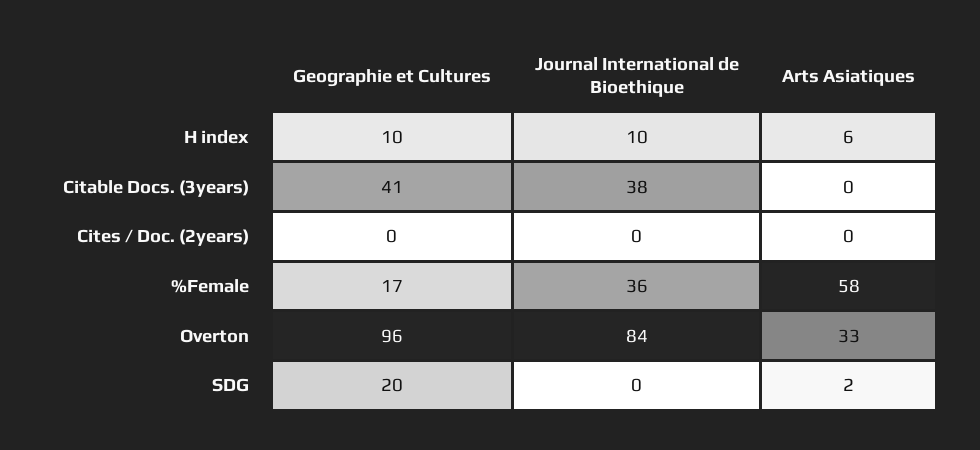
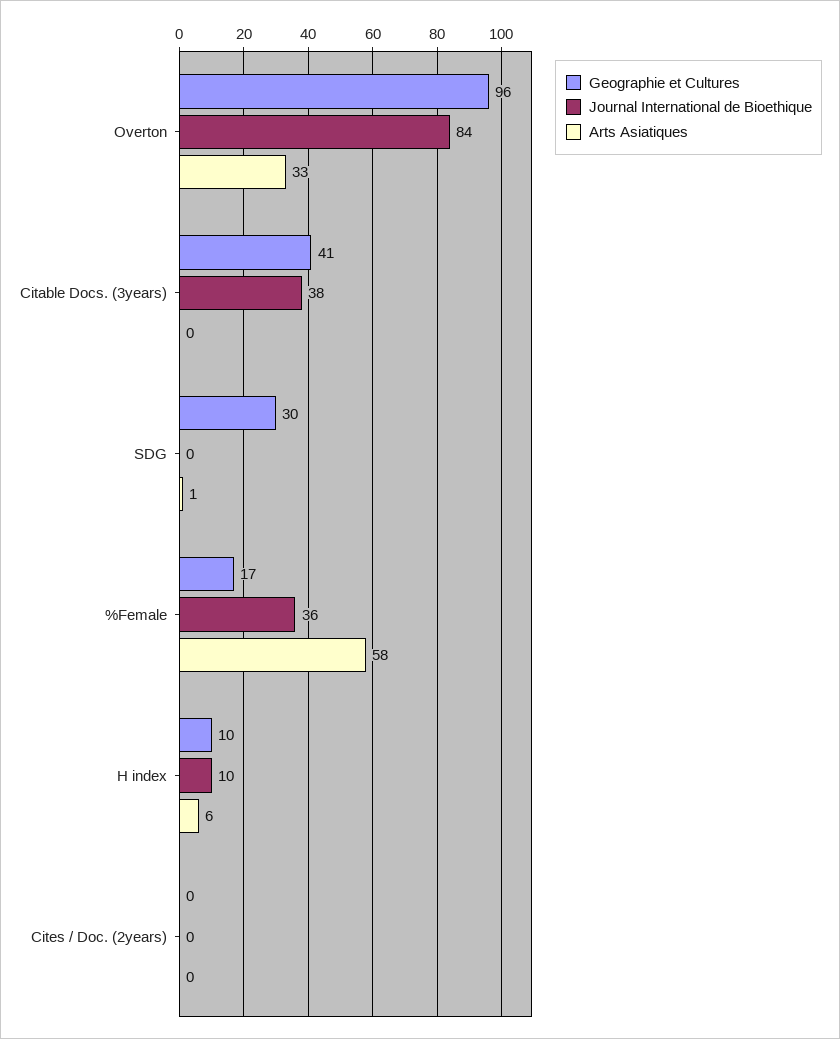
  {
    "Geographie et Cultures": {
      "H index": 10,
      "Citable Docs. (3years)": 41,
      "Cites / Doc. (2years)": 0,
      "%Female": 17,
      "Overton": 96,
-     "SDG": 20
+     "SDG": 30
    },
    "Journal International de Bioethique": {
      "H index": 10,
      "Citable Docs. (3years)": 38,
      "Cites / Doc. (2years)": 0,
      "%Female": 36,
      "Overton": 84,
      "SDG": 0
    },
    "Arts Asiatiques": {
      "H index": 6,
      "Citable Docs. (3years)": 0,
      "Cites / Doc. (2years)": 0,
      "%Female": 58,
      "Overton": 33,
-     "SDG": 2
+     "SDG": 1
    }
  }

